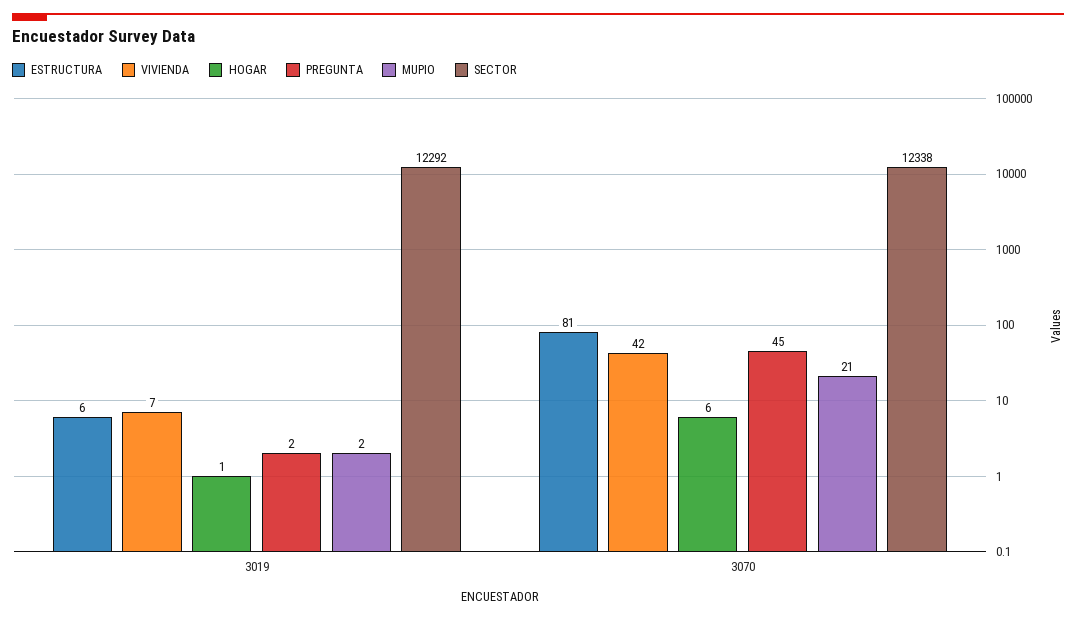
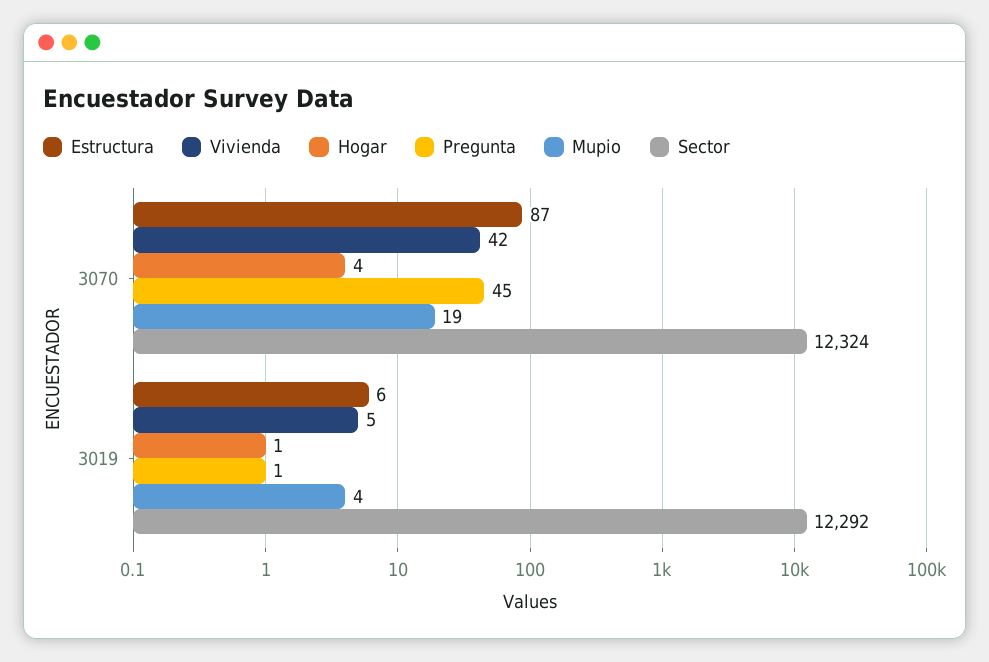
  {
    "ESTRUCTURA": {
      "3019": 6,
-     "3070": 81
+     "3070": 87
    },
    "VIVIENDA": {
-     "3019": 7,
+     "3019": 5,
      "3070": 42
    },
    "HOGAR": {
      "3019": 1,
-     "3070": 6
+     "3070": 4
    },
    "PREGUNTA": {
-     "3019": 2,
+     "3019": 1,
      "3070": 45
    },
    "MUPIO": {
-     "3019": 2,
+     "3019": 4,
-     "3070": 21
+     "3070": 19
    },
    "SECTOR": {
      "3019": 12292,
-     "3070": 12338
+     "3070": 12324
    }
  }

